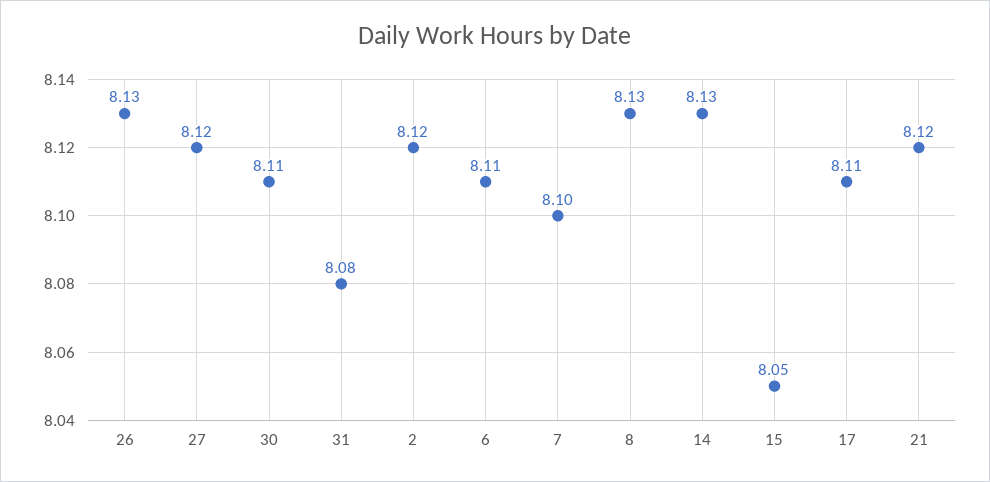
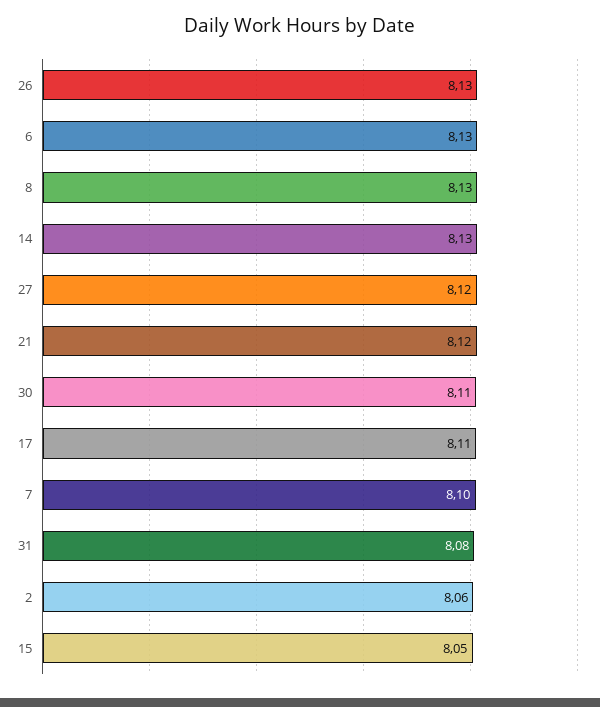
  {
    "26": 8.13,
    "27": 8.12,
    "30": 8.11,
    "31": 8.08,
-   "2": 8.12,
+   "2": 8.06,
-   "6": 8.11,
+   "6": 8.13,
    "7": 8.1,
    "8": 8.13,
    "14": 8.13,
    "15": 8.05,
    "17": 8.11,
    "21": 8.12
  }

